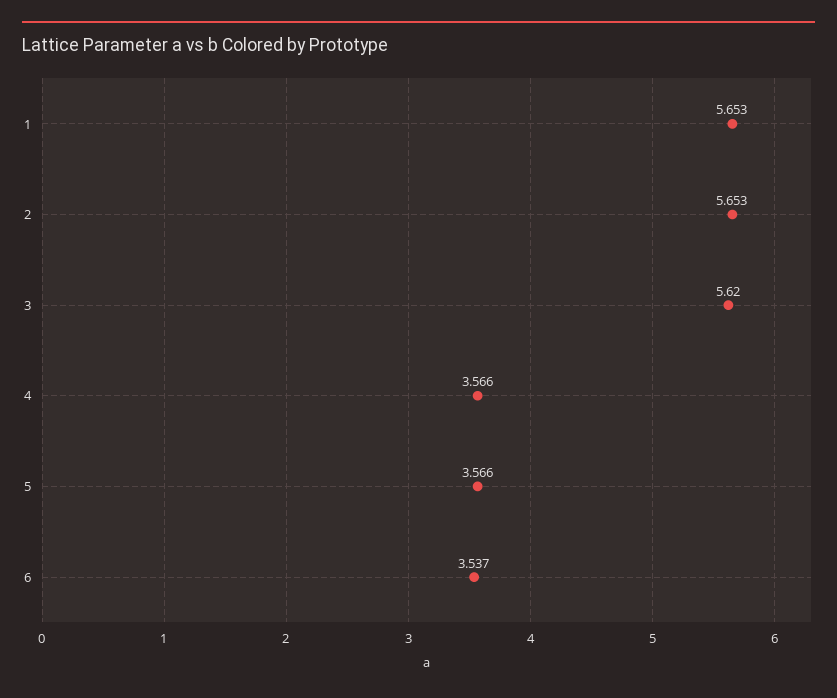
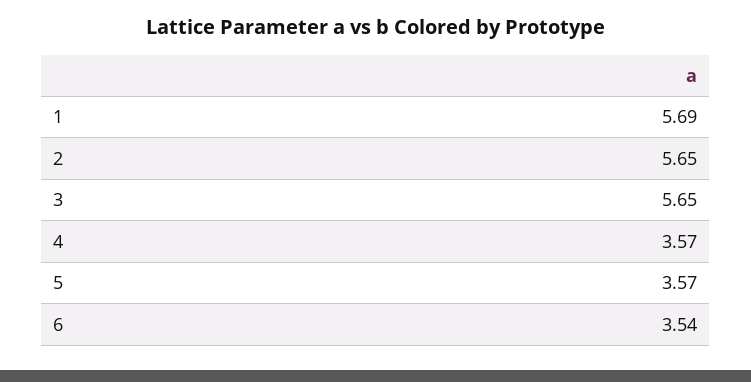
  {
-   "1": 5.653,
+   "1": 5.69,
    "2": 5.653,
-   "3": 5.62,
+   "3": 5.65,
    "4": 3.566,
    "5": 3.566,
    "6": 3.537
  }

